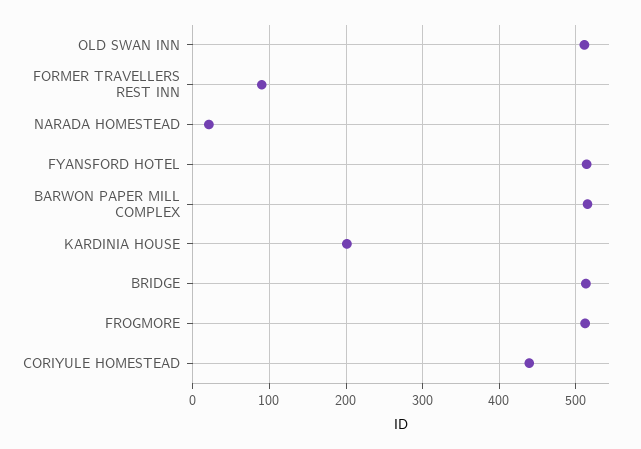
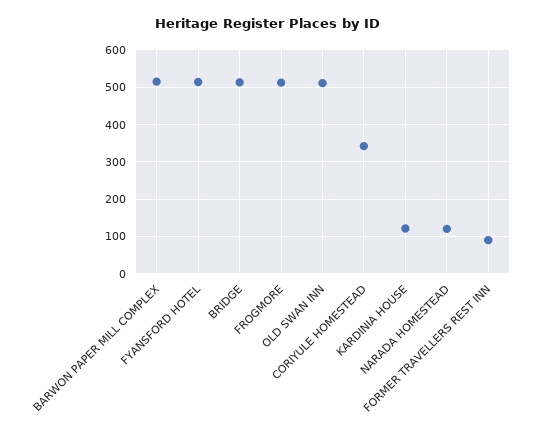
  {
    "OLD SWAN INN": 510,
    "FORMER TRAVELLERS REST INN": 90,
-   "NARADA HOMESTEAD": 20,
+   "NARADA HOMESTEAD": 120,
    "FYANSFORD HOTEL": 510,
    "BARWON PAPER MILL COMPLEX": 520,
-   "KARDINIA HOUSE": 200,
+   "KARDINIA HOUSE": 120,
    "BRIDGE": 510,
    "FROGMORE": 510,
-   "CORIYULE HOMESTEAD": 440
+   "CORIYULE HOMESTEAD": 340
  }

